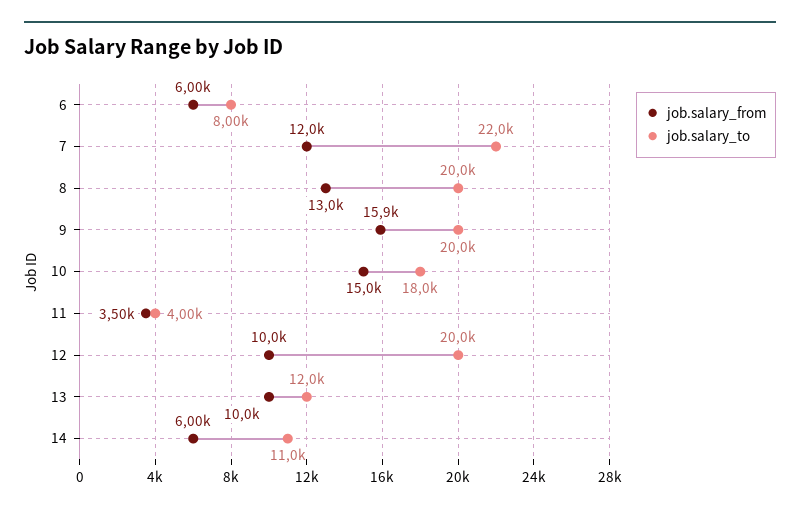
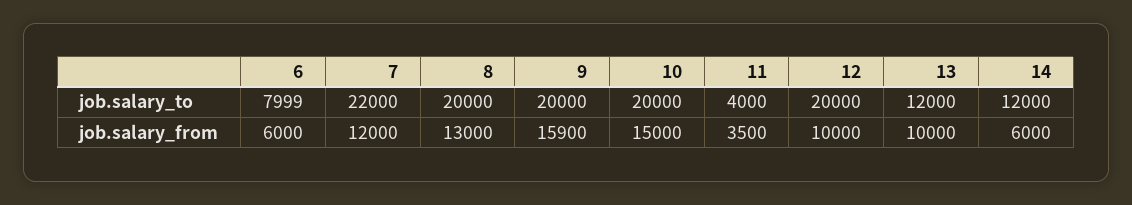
  {
    "job.salary_from": {
      "6": 6000,
      "7": 12000,
      "8": 13000,
      "9": 15900,
      "10": 15000,
      "11": 3500,
      "12": 10000,
      "13": 10000,
      "14": 6000
    },
    "job.salary_to": {
      "6": 7999,
      "7": 22000,
      "8": 20000,
      "9": 20000,
-     "10": 18000,
+     "10": 20000,
      "11": 4000,
      "12": 20000,
      "13": 12000,
-     "14": 11000
+     "14": 12000
    }
  }

